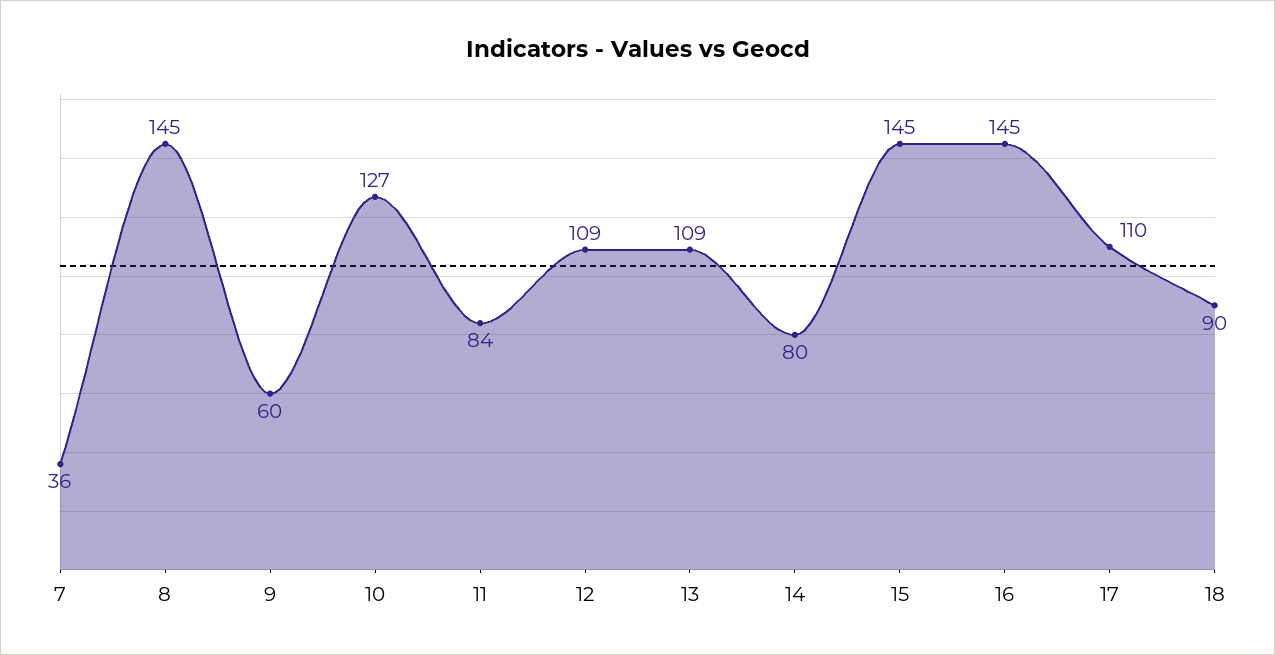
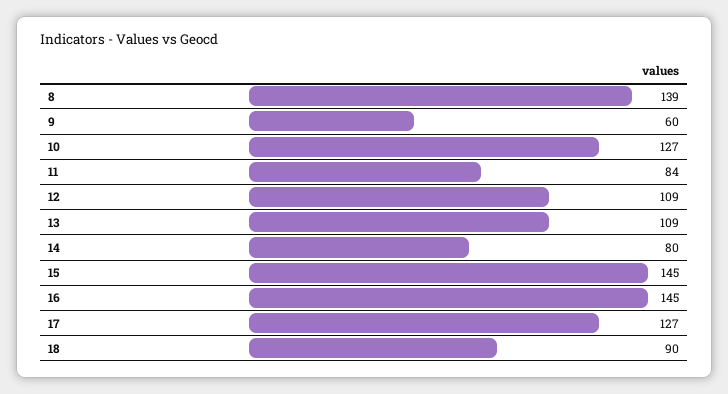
  {
-   "7": 36,
-   "8": 145,
+   "8": 139,
    "9": 60,
    "10": 127,
    "11": 84,
    "12": 109,
    "13": 109,
    "14": 80,
    "15": 145,
    "16": 145,
-   "17": 110,
+   "17": 127,
    "18": 90
  }

